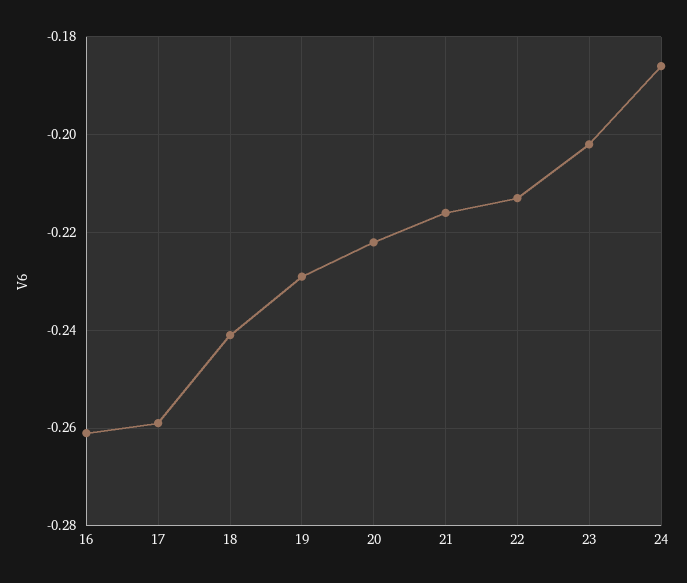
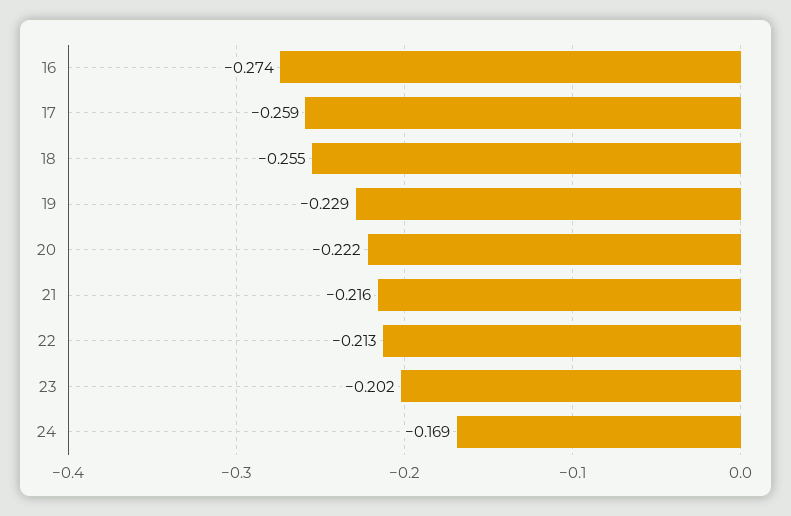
  {
-   "16": -0.26,
+   "16": -0.274,
    "17": -0.259,
-   "18": -0.24,
+   "18": -0.255,
    "19": -0.229,
    "20": -0.222,
    "21": -0.216,
    "22": -0.213,
    "23": -0.202,
-   "24": -0.185
+   "24": -0.169
  }

